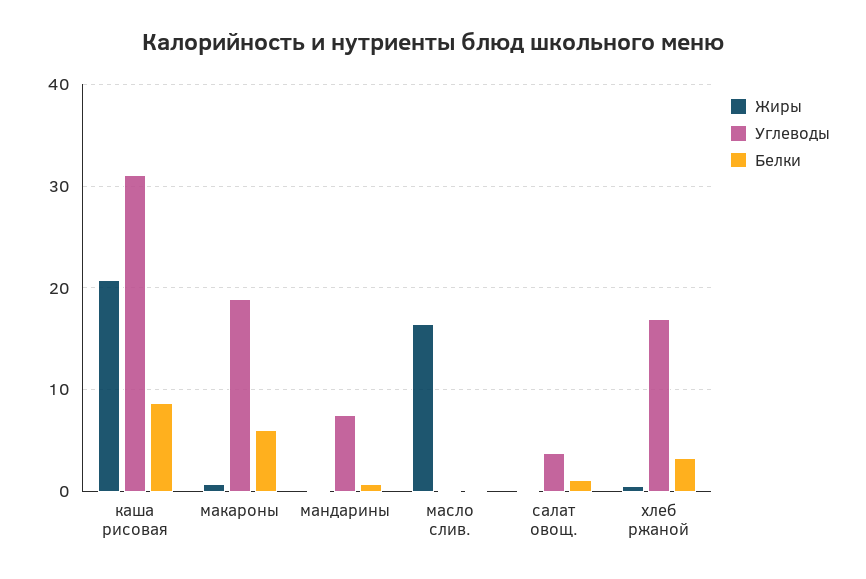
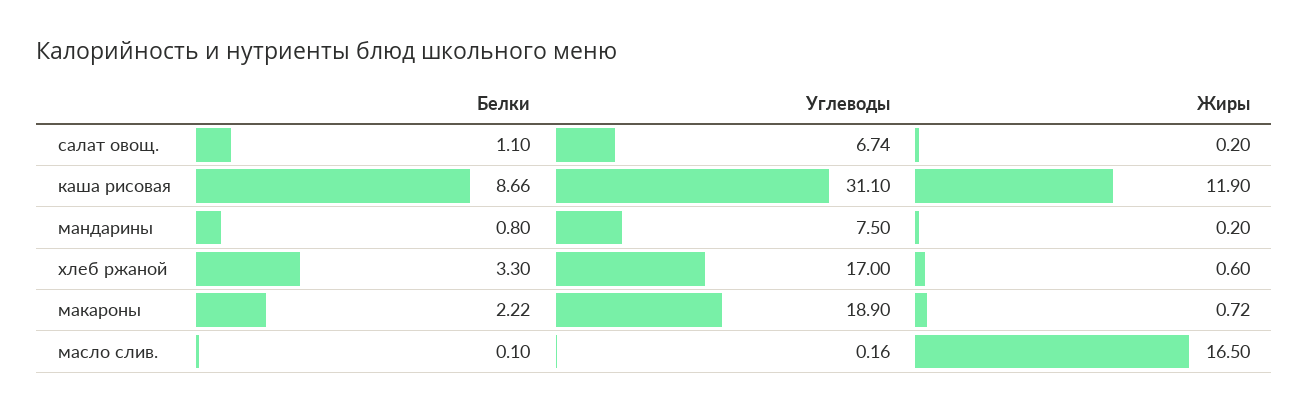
  {
    "Жиры": {
-     "каша рисовая": 21,
+     "каша рисовая": 11.9,
      "макароны": 0.72,
      "мандарины": 0.2,
      "масло слив.": 16.5,
      "салат овощ.": 0.2,
      "хлеб ржаной": 0.6
    },
    "Углеводы": {
      "каша рисовая": 31.1,
      "макароны": 18.9,
      "мандарины": 7.5,
      "масло слив.": 0.16,
-     "салат овощ.": 4,
+     "салат овощ.": 6.74,
      "хлеб ржаной": 17
    },
    "Белки": {
      "каша рисовая": 8.66,
-     "макароны": 6,
+     "макароны": 2.22,
      "мандарины": 0.8,
      "масло слив.": 0.1,
      "салат овощ.": 1.1,
      "хлеб ржаной": 3.3
    }
  }

